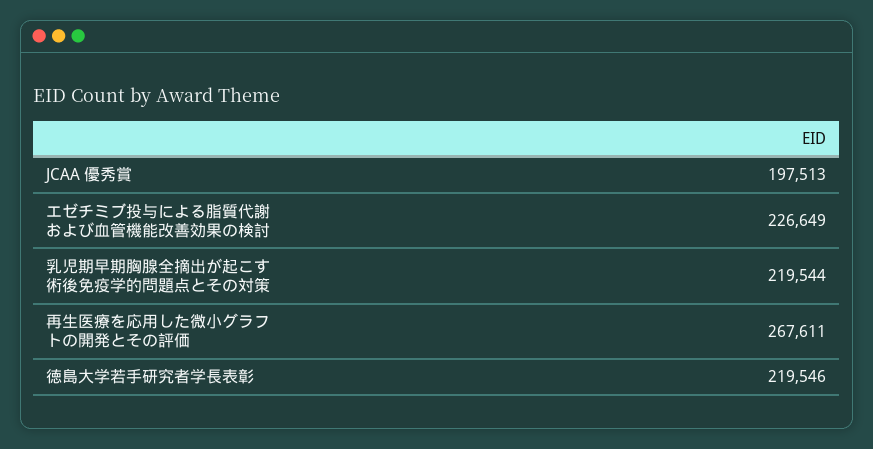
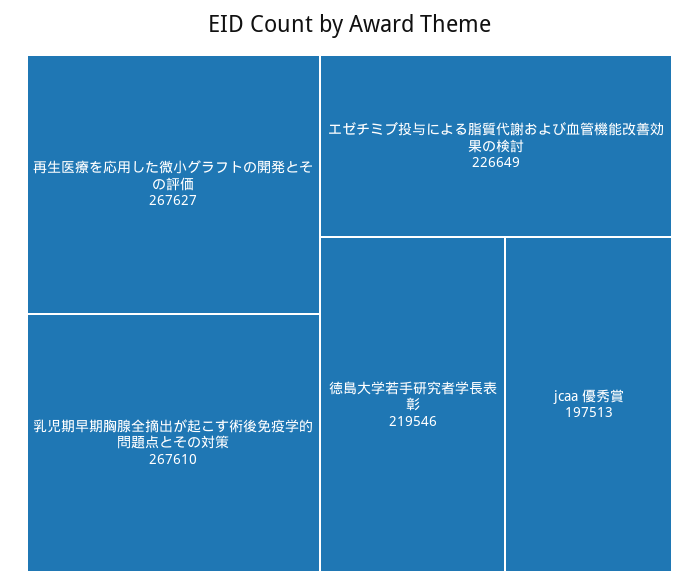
  {
    "JCAA 優秀賞": 197513,
    "エゼチミブ投与による脂質代謝および血管機能改善効果の検討": 226649,
-   "乳児期早期胸腺全摘出が起こす術後免疫学的問題点とその対策": 219544,
+   "乳児期早期胸腺全摘出が起こす術後免疫学的問題点とその対策": 267610,
-   "再生医療を応用した微小グラフトの開発とその評価": 267611,
+   "再生医療を応用した微小グラフトの開発とその評価": 267627,
    "徳島大学若手研究者学長表彰": 219546
  }

